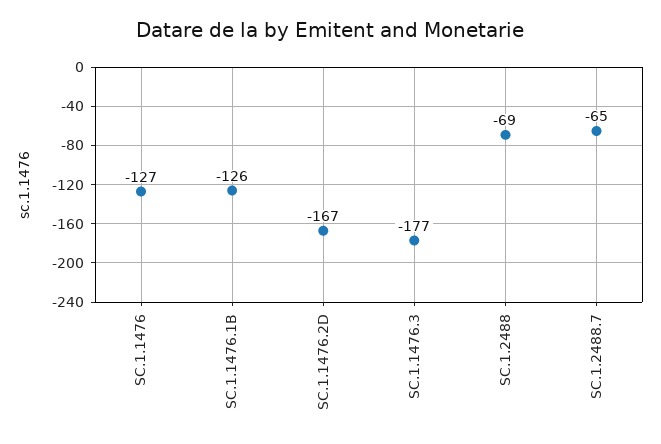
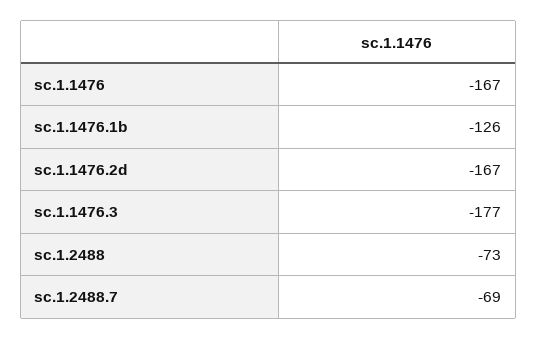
  {
-   "SC.1.1476": -127,
+   "SC.1.1476": -167,
    "SC.1.1476.1B": -126,
    "SC.1.1476.2D": -167,
    "SC.1.1476.3": -177,
-   "SC.1.2488": -69,
+   "SC.1.2488": -73,
-   "SC.1.2488.7": -65
+   "SC.1.2488.7": -69
  }

